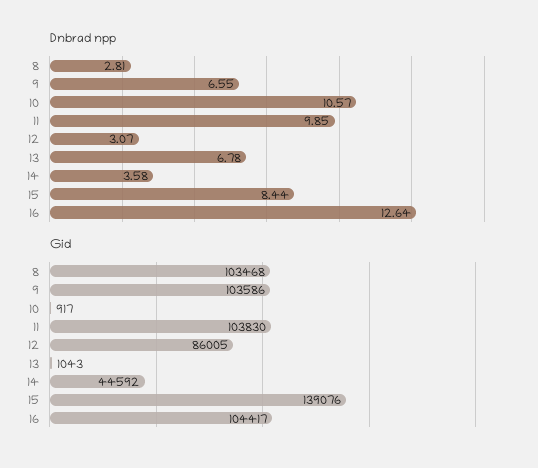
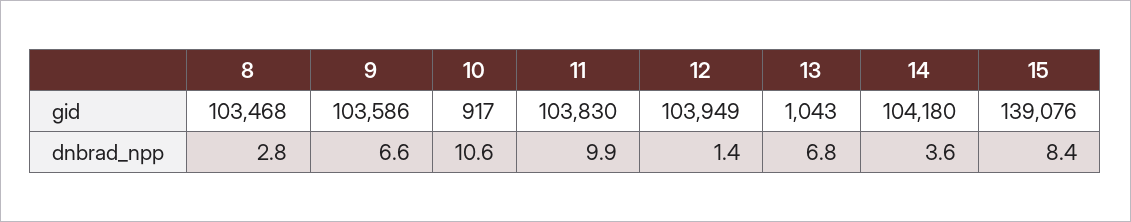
  {
    "Dnbrad npp": {
      "8": 2.81,
      "9": 6.55,
      "10": 10.57,
      "11": 9.85,
-     "12": 3.07,
+     "12": 1.4,
      "13": 6.78,
      "14": 3.58,
-     "15": 8.44,
+     "15": 8.44
-     "16": 12.64
    },
    "Gid": {
      "8": 103468,
      "9": 103586,
      "10": 917,
      "11": 103830,
-     "12": 86005,
+     "12": 103949,
      "13": 1043,
-     "14": 44592,
+     "14": 104180,
-     "15": 139076,
+     "15": 139076
-     "16": 104417
    }
  }

